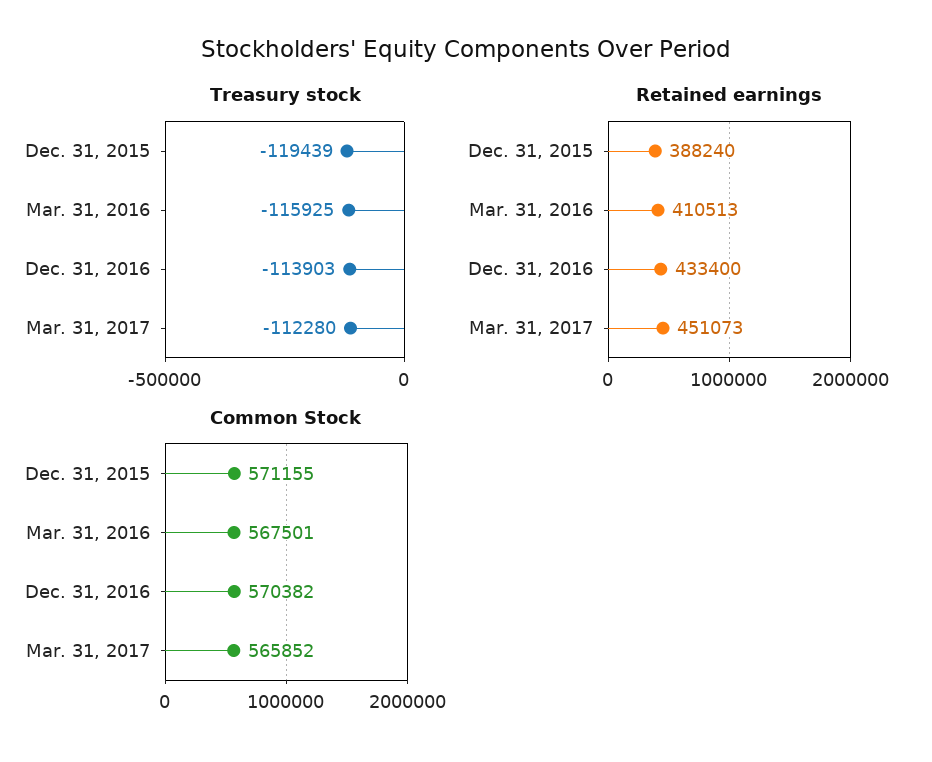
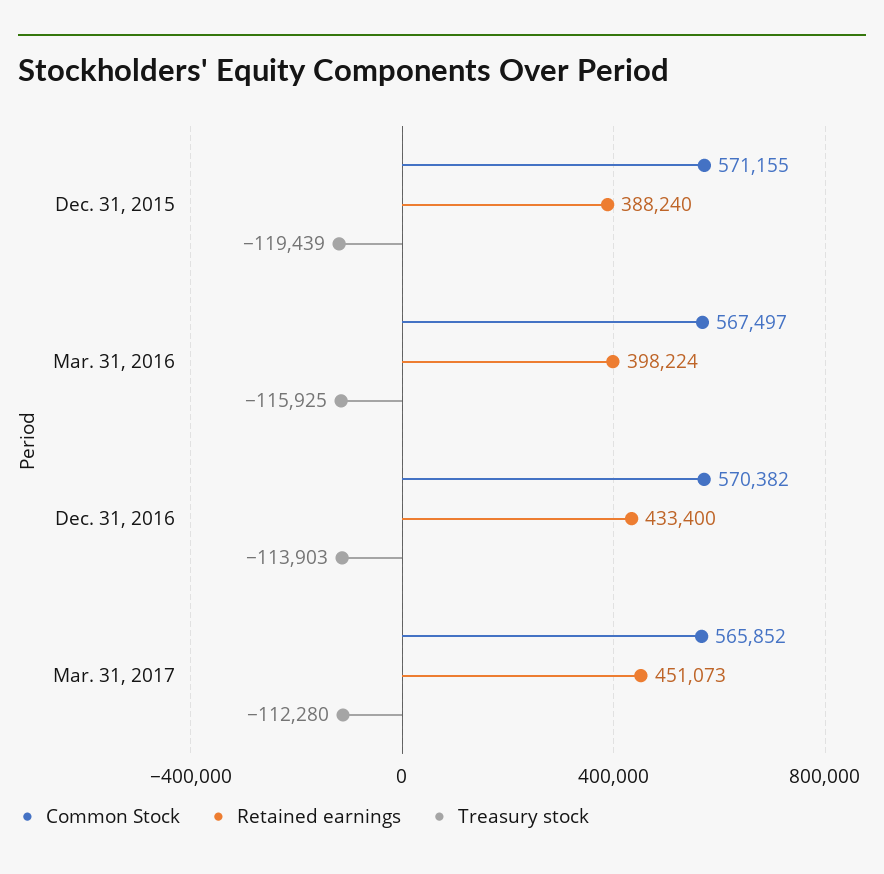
  {
    "Treasury stock": {
      "Dec. 31, 2015": -119439,
      "Mar. 31, 2016": -115925,
      "Dec. 31, 2016": -113903,
      "Mar. 31, 2017": -112280
    },
    "Retained earnings": {
      "Dec. 31, 2015": 388240,
-     "Mar. 31, 2016": 410513,
+     "Mar. 31, 2016": 398224,
      "Dec. 31, 2016": 433400,
      "Mar. 31, 2017": 451073
    },
    "Common Stock": {
      "Dec. 31, 2015": 571155,
-     "Mar. 31, 2016": 567501,
+     "Mar. 31, 2016": 567497,
      "Dec. 31, 2016": 570382,
      "Mar. 31, 2017": 565852
    }
  }

